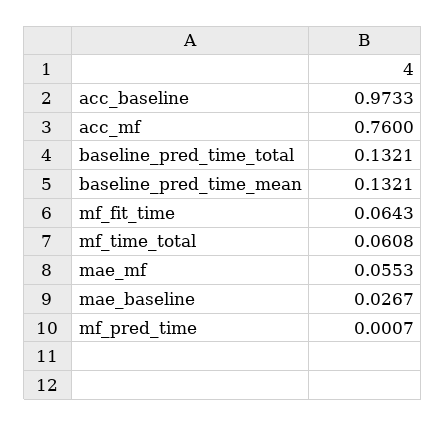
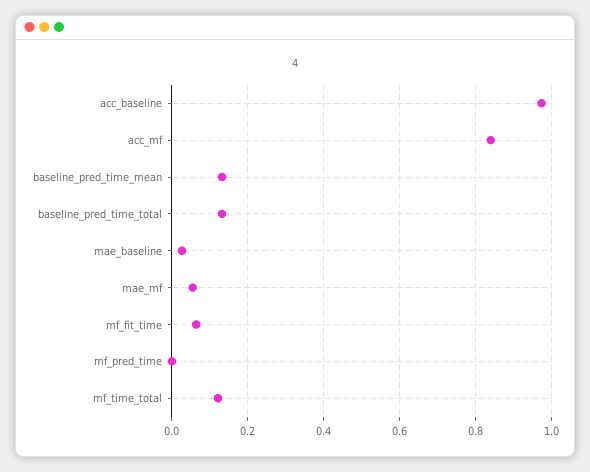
  {
    "acc_baseline": 0.9733,
-   "acc_mf": 0.76,
+   "acc_mf": 0.84,
    "baseline_pred_time_total": 0.1321,
    "baseline_pred_time_mean": 0.1321,
    "mf_fit_time": 0.0643,
-   "mf_time_total": 0.0608,
+   "mf_time_total": 0.12,
    "mae_mf": 0.0553,
    "mae_baseline": 0.0267,
    "mf_pred_time": 0.0007
  }

